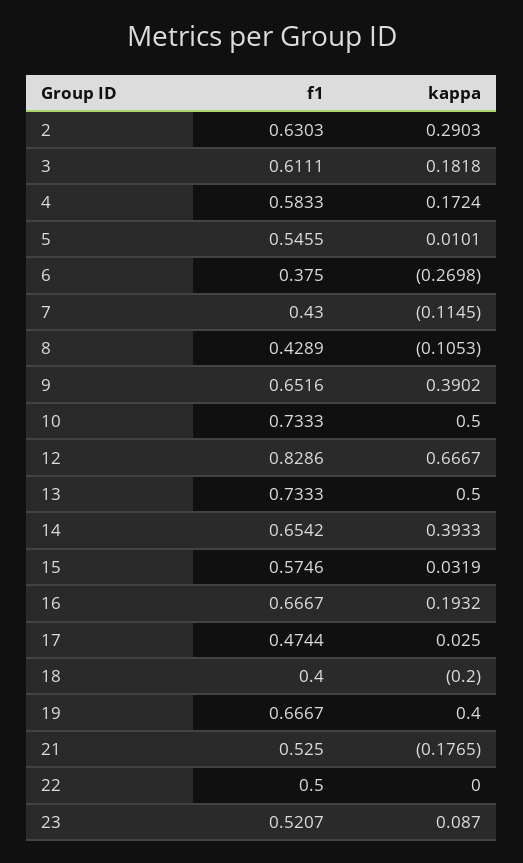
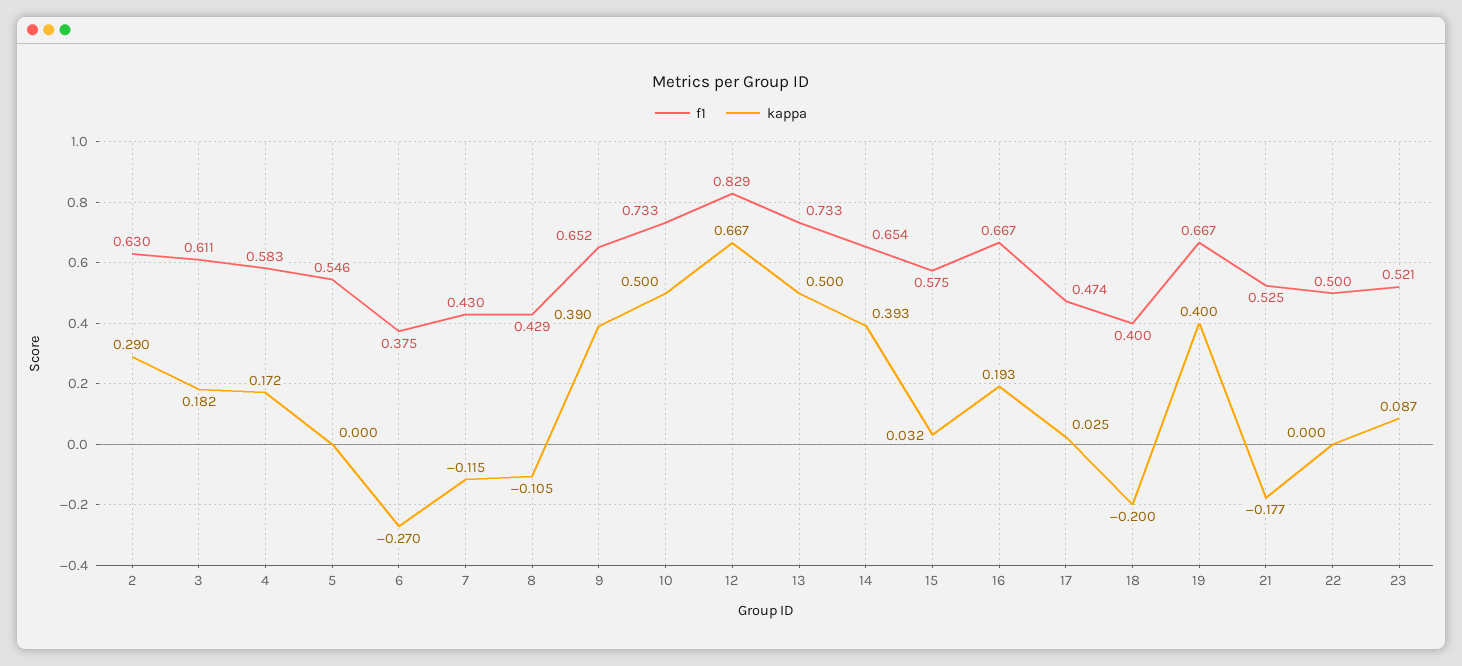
  {
    "f1": {
      "2": 0.6303,
      "3": 0.6111,
      "4": 0.5833,
      "5": 0.5455,
      "6": 0.375,
      "7": 0.43,
      "8": 0.4289,
      "9": 0.6516,
      "10": 0.7333,
      "12": 0.8286,
      "13": 0.7333,
      "14": 0.6542,
      "15": 0.5746,
      "16": 0.6667,
      "17": 0.4744,
      "18": 0.4,
      "19": 0.6667,
      "21": 0.525,
      "22": 0.5,
      "23": 0.5207
    },
    "kappa": {
      "2": 0.2903,
      "3": 0.1818,
      "4": 0.1724,
-     "5": 0.0101,
+     "5": 0,
      "6": -0.2698,
      "7": -0.1145,
      "8": -0.1053,
      "9": 0.3902,
      "10": 0.5,
      "12": 0.6667,
      "13": 0.5,
      "14": 0.3933,
      "15": 0.0319,
      "16": 0.1932,
      "17": 0.025,
      "18": -0.2,
      "19": 0.4,
      "21": -0.1765,
      "22": 0,
      "23": 0.087
    }
  }

